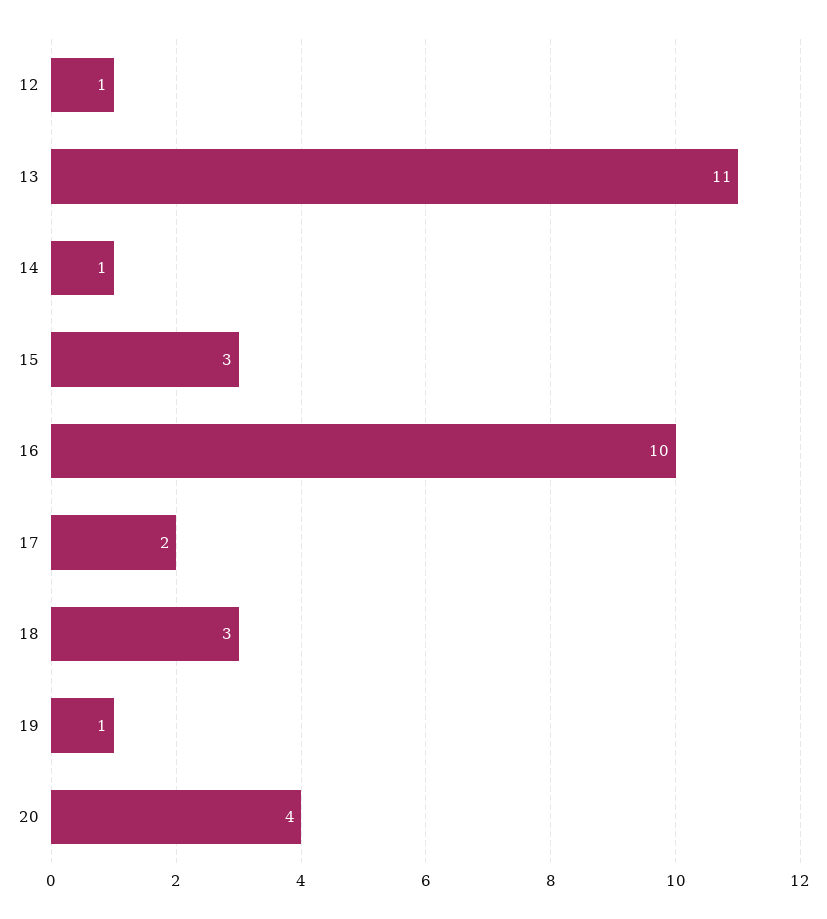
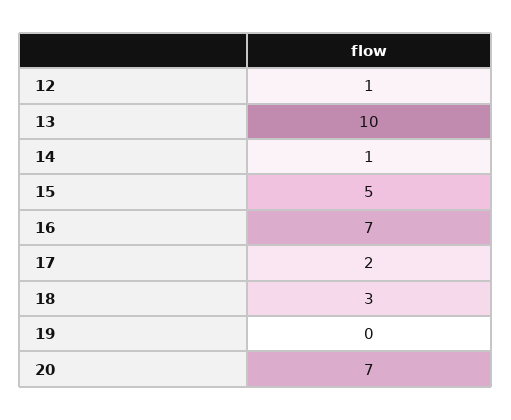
  {
    "12": 1,
-   "13": 11,
+   "13": 10,
    "14": 1,
-   "15": 3,
+   "15": 5,
-   "16": 10,
+   "16": 7,
    "17": 2,
    "18": 3,
-   "19": 1,
+   "19": 0,
-   "20": 4
+   "20": 7
  }

